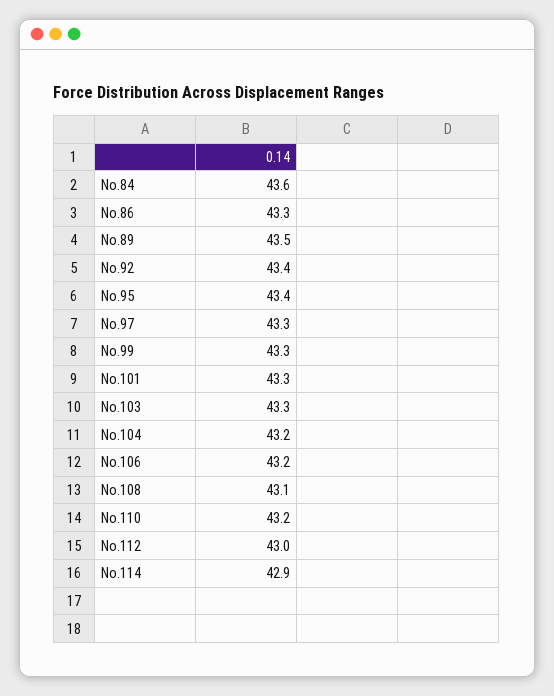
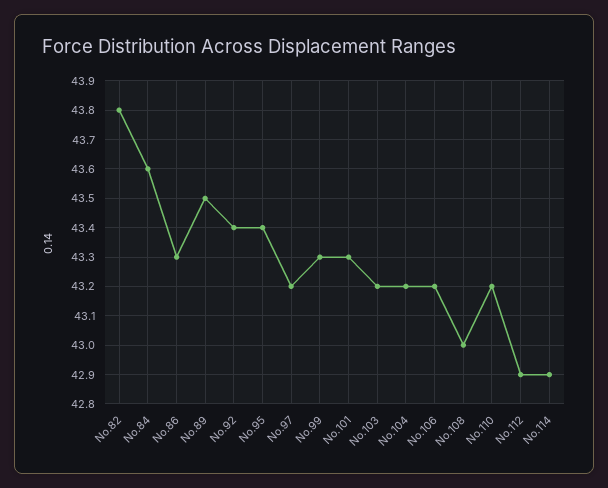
  {
    "No.84": 43.6,
    "No.86": 43.3,
    "No.89": 43.5,
    "No.92": 43.4,
    "No.95": 43.4,
-   "No.97": 43.3,
+   "No.97": 43.2,
    "No.99": 43.3,
    "No.101": 43.3,
-   "No.103": 43.3,
+   "No.103": 43.2,
    "No.104": 43.2,
    "No.106": 43.2,
-   "No.108": 43.1,
+   "No.108": 43,
    "No.110": 43.2,
-   "No.112": 43,
+   "No.112": 42.9,
-   "No.114": 42.9
+   "No.114": 42.9,
+   "No.82": 43.8
  }

